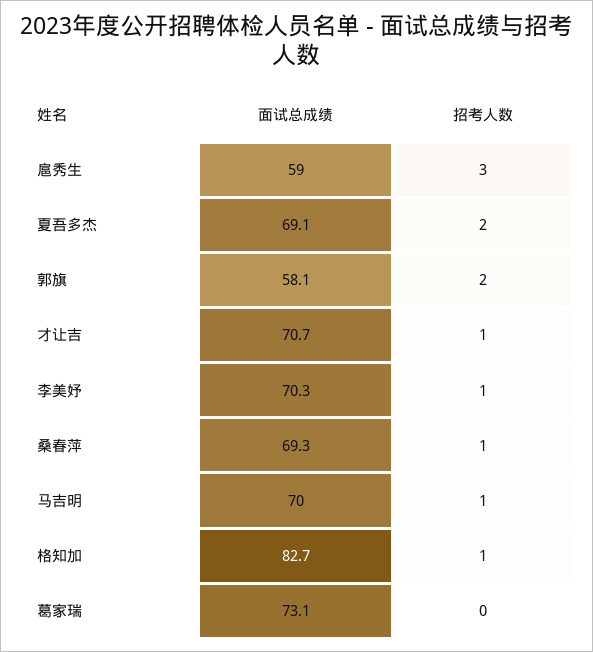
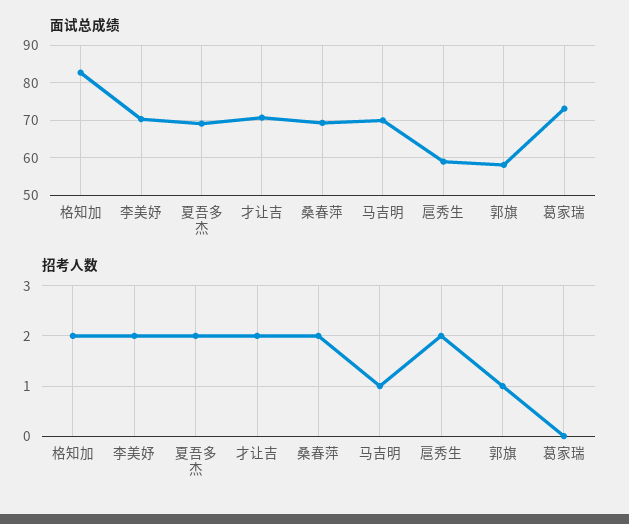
  {
    "面试总成绩": {
      "扈秀生": 59,
      "夏吾多杰": 69.1,
      "郭旗": 58.1,
      "才让吉": 70.7,
      "李美妤": 70.3,
      "桑春萍": 69.3,
      "马吉明": 70,
      "格知加": 82.7,
      "葛家瑞": 73.1
    },
    "招考人数": {
-     "扈秀生": 3,
+     "扈秀生": 2,
      "夏吾多杰": 2,
-     "郭旗": 2,
+     "郭旗": 1,
-     "才让吉": 1,
+     "才让吉": 2,
-     "李美妤": 1,
+     "李美妤": 2,
-     "桑春萍": 1,
+     "桑春萍": 2,
      "马吉明": 1,
-     "格知加": 1,
+     "格知加": 2,
      "葛家瑞": 0
    }
  }

